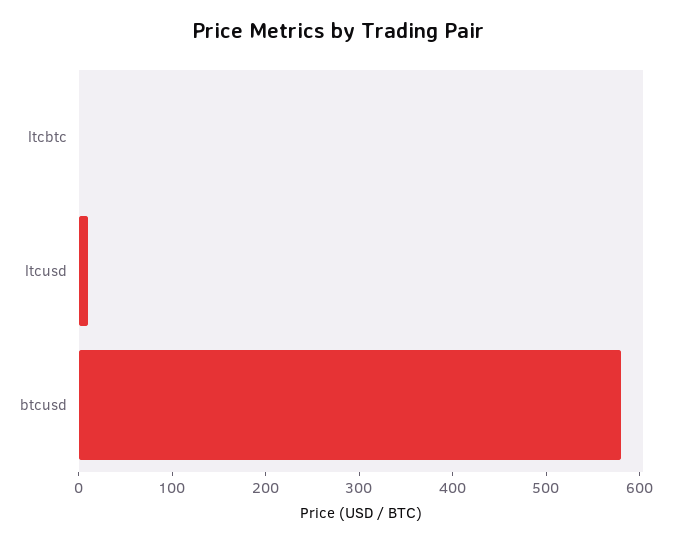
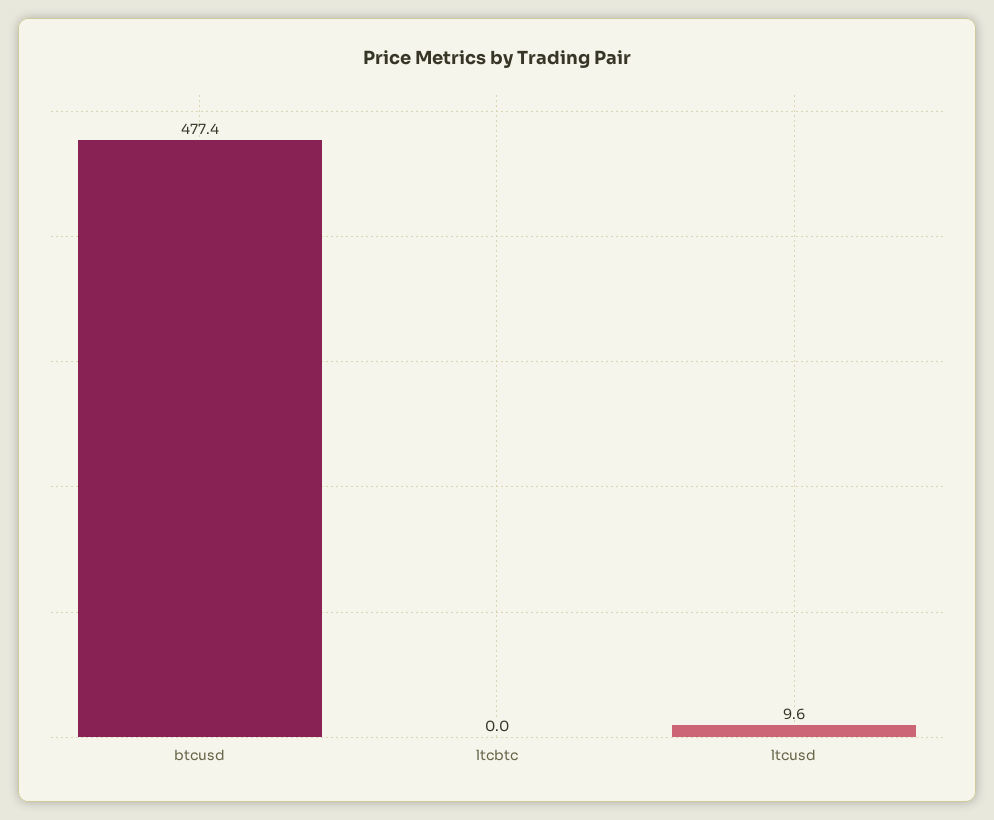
  {
    "ltcbtc": 0,
    "ltcusd": 9.6,
-   "btcusd": 580
+   "btcusd": 477.4
  }

